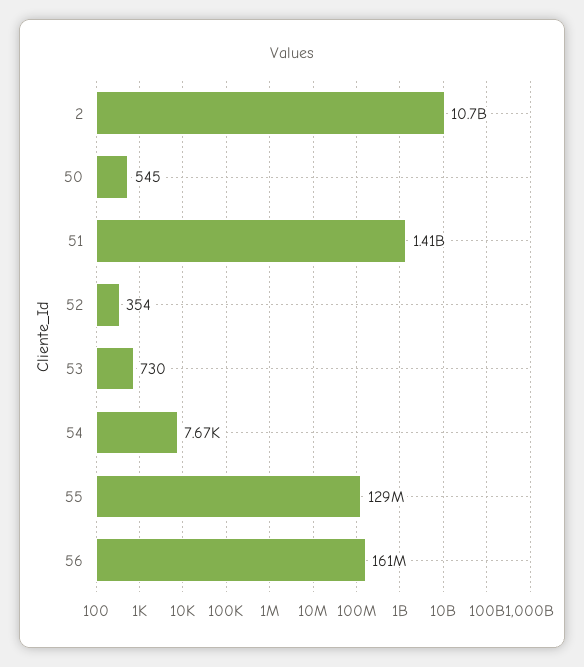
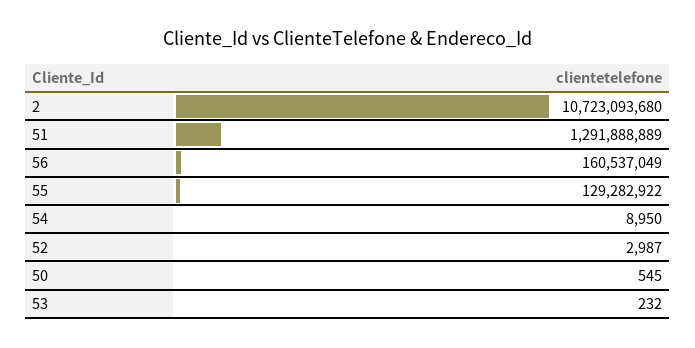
  {
    "2": 10723093680,
    "50": 545,
-   "51": 1410000000,
+   "51": 1291888889,
-   "52": 354,
+   "52": 2987,
-   "53": 730,
+   "53": 232,
-   "54": 7670,
+   "54": 8950,
    "55": 129282922,
    "56": 160537049
  }

